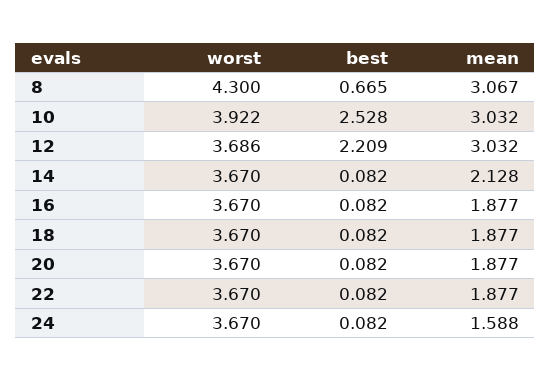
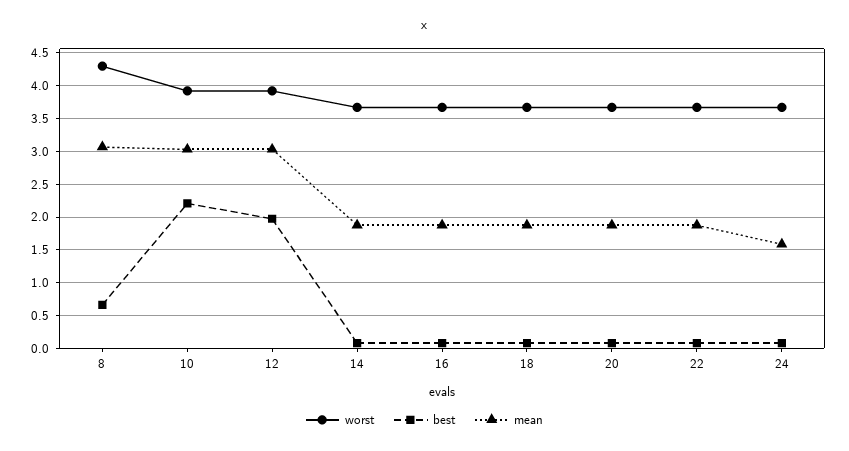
  {
    "worst": {
      "8": 4.3,
      "10": 3.922,
-     "12": 3.686,
+     "12": 3.9,
      "14": 3.67,
      "16": 3.67,
      "18": 3.67,
      "20": 3.67,
      "22": 3.67,
      "24": 3.67
    },
    "best": {
      "8": 0.665,
-     "10": 2.528,
+     "10": 2.2,
-     "12": 2.209,
+     "12": 2,
      "14": 0.082,
      "16": 0.082,
      "18": 0.082,
      "20": 0.082,
      "22": 0.082,
      "24": 0.082
    },
    "mean": {
      "8": 3.067,
      "10": 3.032,
      "12": 3.032,
-     "14": 2.128,
+     "14": 1.9,
      "16": 1.877,
      "18": 1.877,
      "20": 1.877,
      "22": 1.877,
      "24": 1.588
    }
  }

